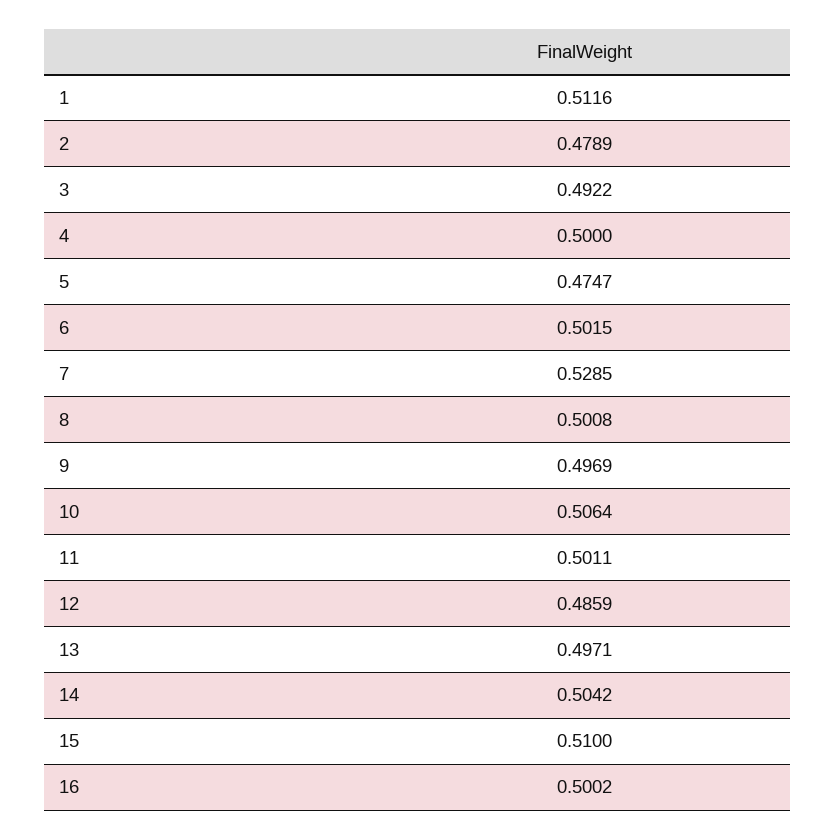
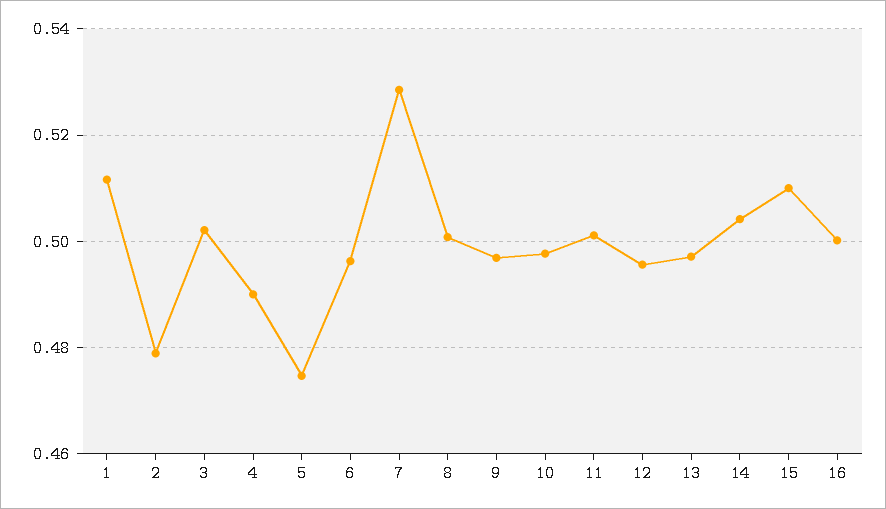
  {
    "1": 0.5116,
    "2": 0.4789,
-   "3": 0.4922,
+   "3": 0.502,
-   "4": 0.5,
+   "4": 0.49,
    "5": 0.4747,
-   "6": 0.5015,
+   "6": 0.496,
    "7": 0.5285,
    "8": 0.5008,
    "9": 0.4969,
-   "10": 0.5064,
+   "10": 0.498,
    "11": 0.5011,
-   "12": 0.4859,
+   "12": 0.496,
    "13": 0.4971,
    "14": 0.5042,
    "15": 0.51,
    "16": 0.5002
  }

